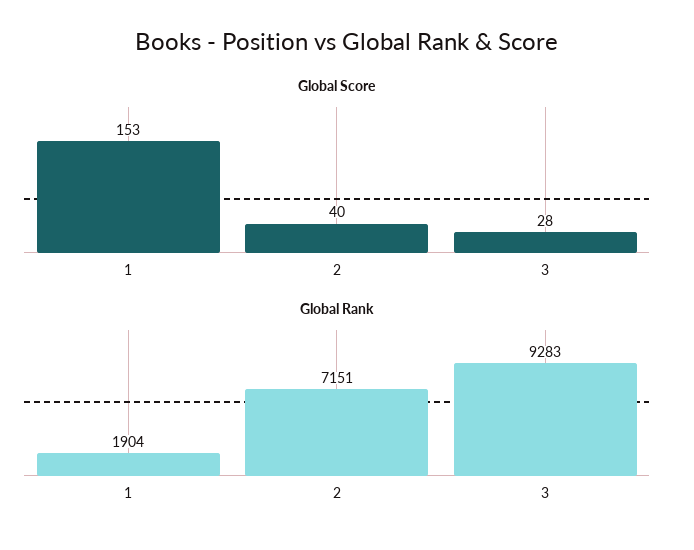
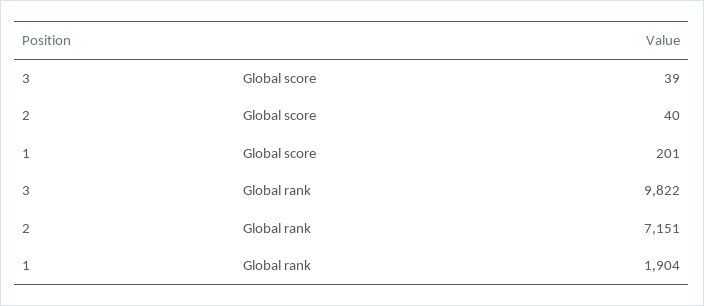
  {
    "Global Score": {
-     "1": 153,
+     "1": 201,
      "2": 40,
-     "3": 28
+     "3": 39
    },
    "Global Rank": {
      "1": 1904,
      "2": 7151,
-     "3": 9283
+     "3": 9822
    }
  }

